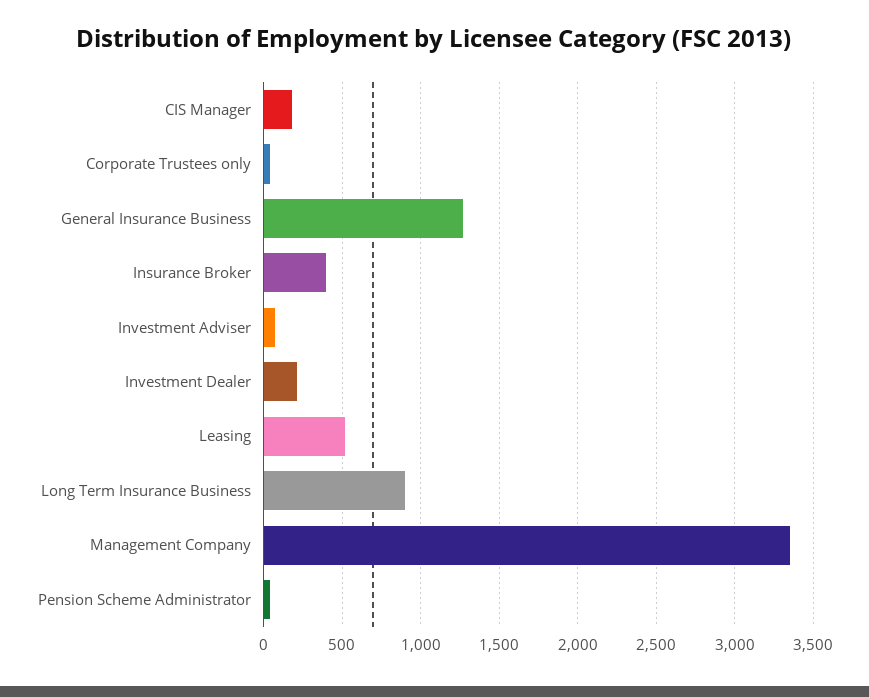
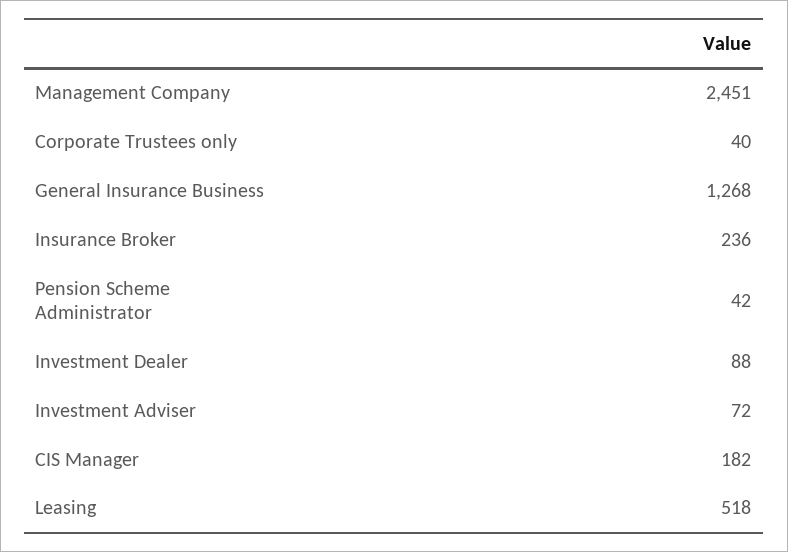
  {
    "CIS Manager": 182,
    "Corporate Trustees only": 40,
    "General Insurance Business": 1268,
-   "Insurance Broker": 400,
+   "Insurance Broker": 236,
    "Investment Adviser": 72,
-   "Investment Dealer": 200,
+   "Investment Dealer": 88,
    "Leasing": 518,
-   "Long Term Insurance Business": 900,
-   "Management Company": 3350,
+   "Management Company": 2451,
    "Pension Scheme Administrator": 42
  }

